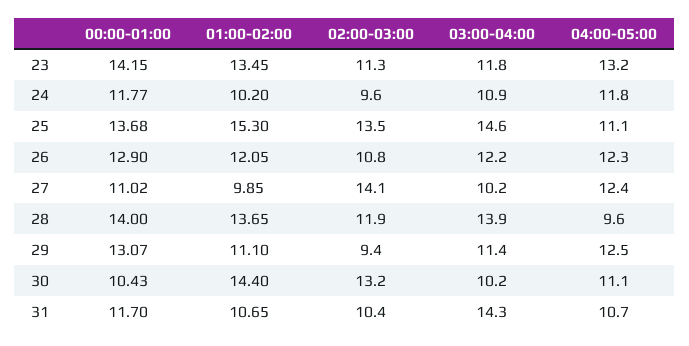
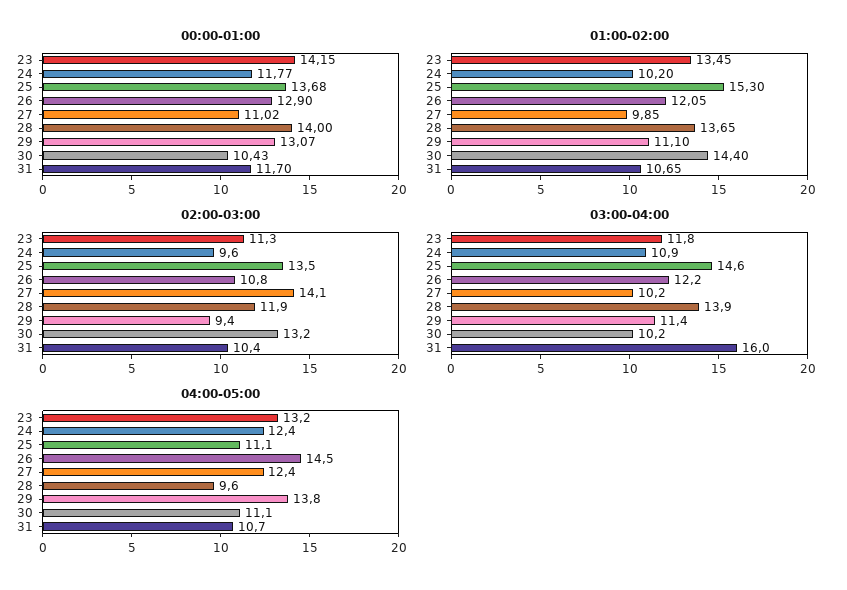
  {
    "00:00-01:00": {
      "23": 14.15,
      "24": 11.77,
      "25": 13.68,
      "26": 12.9,
      "27": 11.02,
      "28": 14,
      "29": 13.07,
      "30": 10.43,
      "31": 11.7
    },
    "01:00-02:00": {
      "23": 13.45,
      "24": 10.2,
      "25": 15.3,
      "26": 12.05,
      "27": 9.85,
      "28": 13.65,
      "29": 11.1,
      "30": 14.4,
      "31": 10.65
    },
    "02:00-03:00": {
      "23": 11.3,
      "24": 9.6,
      "25": 13.5,
      "26": 10.8,
      "27": 14.1,
      "28": 11.9,
      "29": 9.4,
      "30": 13.2,
      "31": 10.4
    },
    "03:00-04:00": {
      "23": 11.8,
      "24": 10.9,
      "25": 14.6,
      "26": 12.2,
      "27": 10.2,
      "28": 13.9,
      "29": 11.4,
      "30": 10.2,
-     "31": 14.3
+     "31": 16
    },
    "04:00-05:00": {
      "23": 13.2,
-     "24": 11.8,
+     "24": 12.4,
      "25": 11.1,
-     "26": 12.3,
+     "26": 14.5,
      "27": 12.4,
      "28": 9.6,
-     "29": 12.5,
+     "29": 13.8,
      "30": 11.1,
      "31": 10.7
    }
  }

